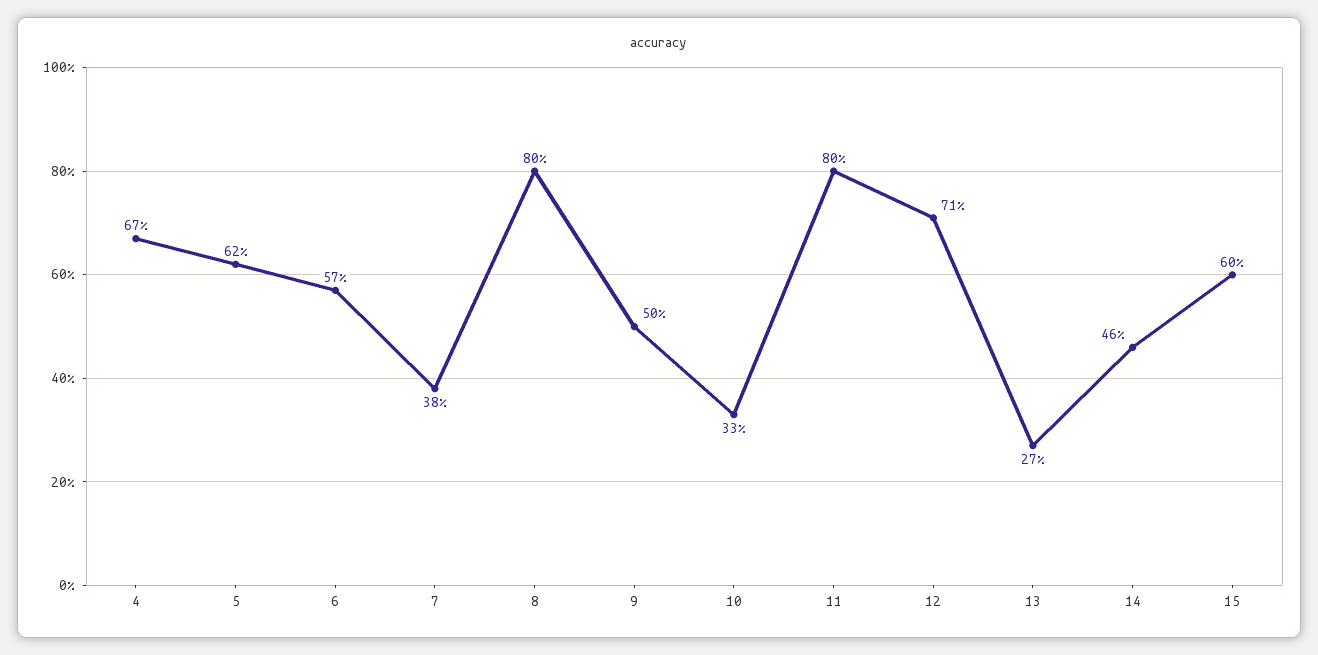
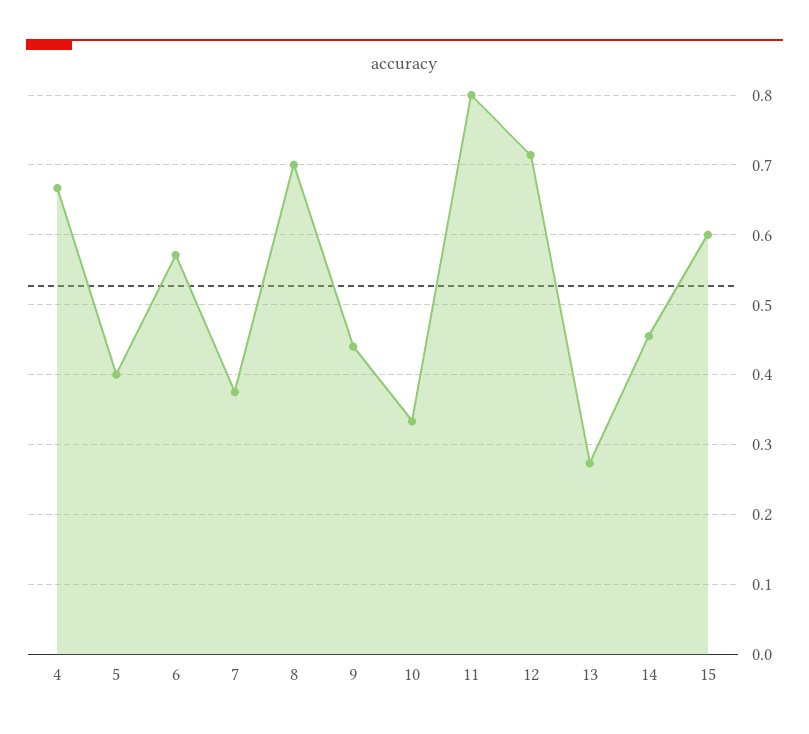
  {
    "4": 0.67,
-   "5": 0.62,
+   "5": 0.4,
    "6": 0.57,
    "7": 0.38,
-   "8": 0.8,
+   "8": 0.7,
-   "9": 0.5,
+   "9": 0.44,
    "10": 0.33,
    "11": 0.8,
    "12": 0.71,
    "13": 0.27,
    "14": 0.46,
    "15": 0.6
  }

